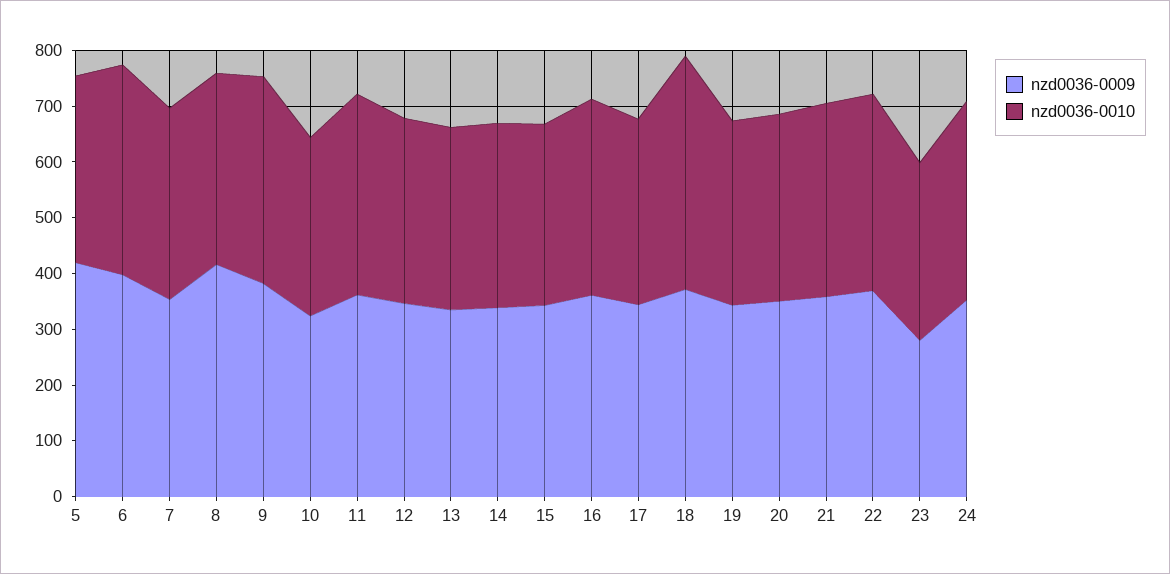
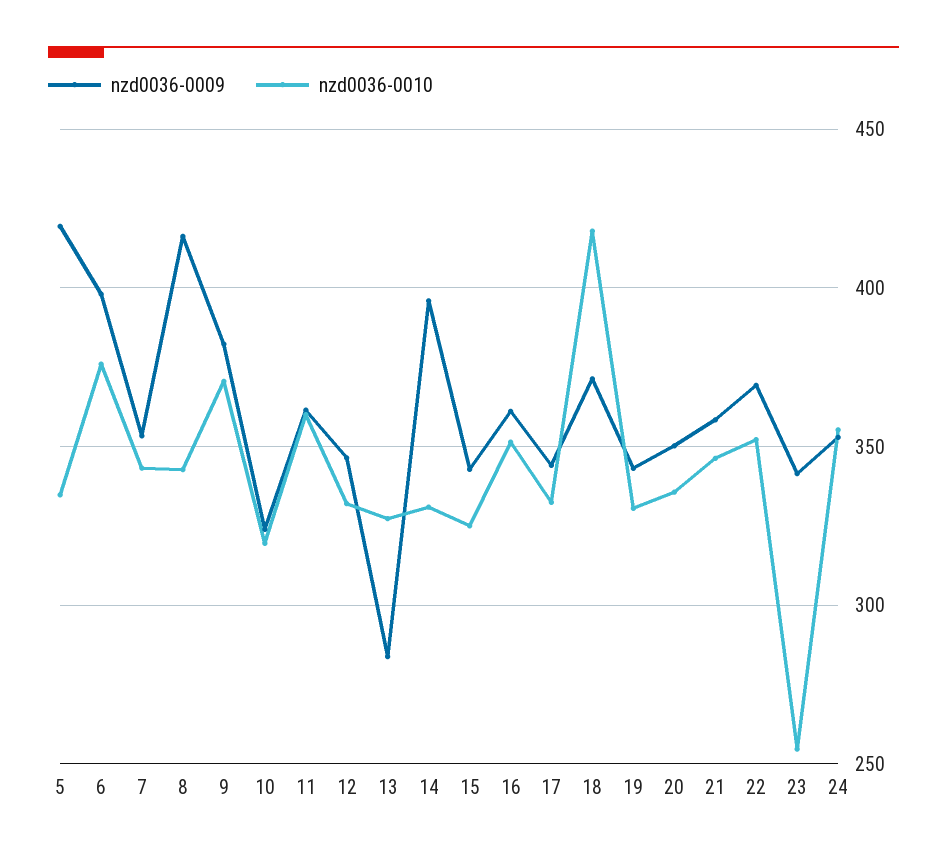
  {
    "nzd0036-0009": {
      "5": 420,
      "6": 400,
      "7": 355,
      "8": 415,
      "9": 380,
      "10": 325,
      "11": 360,
      "12": 345,
-     "13": 340,
+     "13": 285,
-     "14": 340,
+     "14": 395,
      "15": 345,
      "16": 360,
      "17": 345,
      "18": 370,
      "19": 345,
      "20": 350,
      "21": 360,
      "22": 370,
-     "23": 280,
+     "23": 340,
      "24": 355
    },
    "nzd0036-0010": {
      "5": 335,
      "6": 375,
      "7": 345,
      "8": 345,
      "9": 370,
      "10": 320,
      "11": 360,
      "12": 330,
      "13": 325,
      "14": 330,
      "15": 325,
      "16": 350,
      "17": 330,
      "18": 420,
      "19": 330,
      "20": 335,
      "21": 345,
      "22": 350,
-     "23": 320,
+     "23": 255,
      "24": 355
    }
  }

